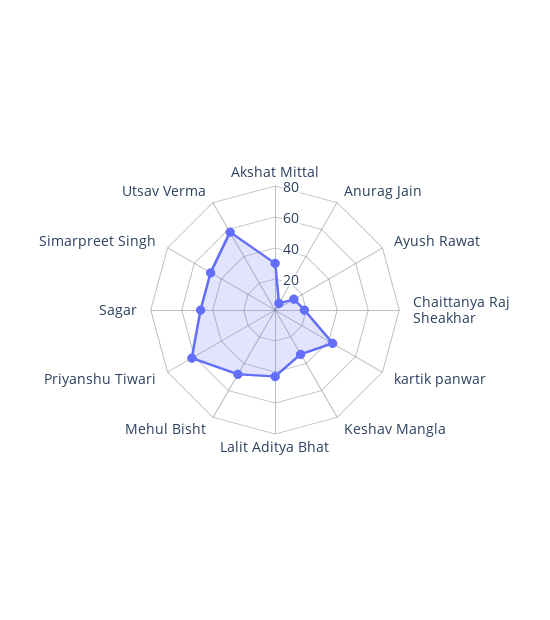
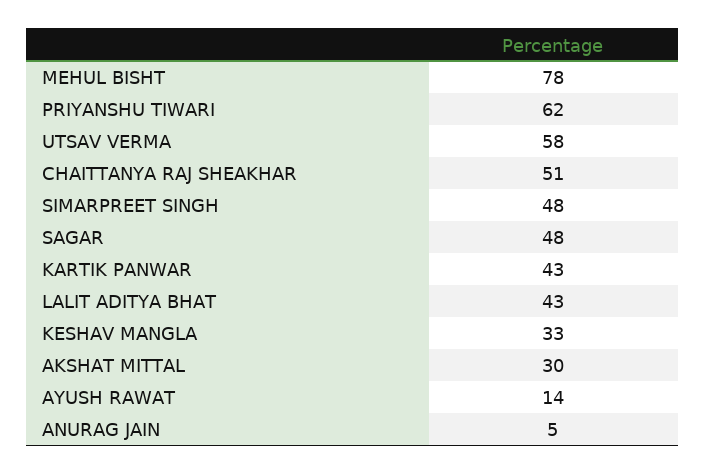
  {
    "Akshat Mittal": 30,
    "Anurag Jain": 5,
    "Ayush Rawat": 14,
-   "Chaittanya Raj Sheakhar": 20,
+   "Chaittanya Raj Sheakhar": 51,
    "kartik panwar": 43,
    "Keshav Mangla": 33,
    "Lalit Aditya Bhat": 43,
-   "Mehul Bisht": 50,
+   "Mehul Bisht": 78,
    "Priyanshu Tiwari": 62,
    "Sagar": 48,
    "Simarpreet Singh": 48,
    "Utsav Verma": 58
  }

